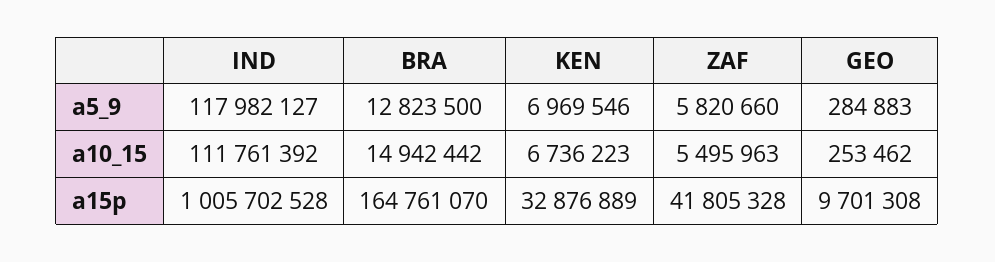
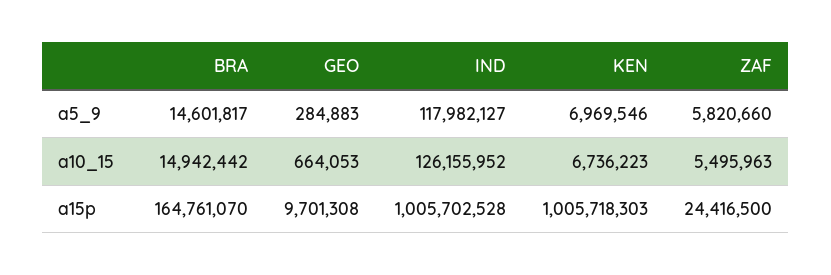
  {
    "IND": {
      "a5_9": 117982127,
-     "a10_15": 111761392,
+     "a10_15": 126155952,
      "a15p": 1005702528
    },
    "BRA": {
-     "a5_9": 12823500,
+     "a5_9": 14601817,
      "a10_15": 14942442,
      "a15p": 164761070
    },
    "KEN": {
      "a5_9": 6969546,
      "a10_15": 6736223,
-     "a15p": 32876889
+     "a15p": 1005718303
    },
    "ZAF": {
      "a5_9": 5820660,
      "a10_15": 5495963,
-     "a15p": 41805328
+     "a15p": 24416500
    },
    "GEO": {
      "a5_9": 284883,
-     "a10_15": 253462,
+     "a10_15": 664053,
      "a15p": 9701308
    }
  }

